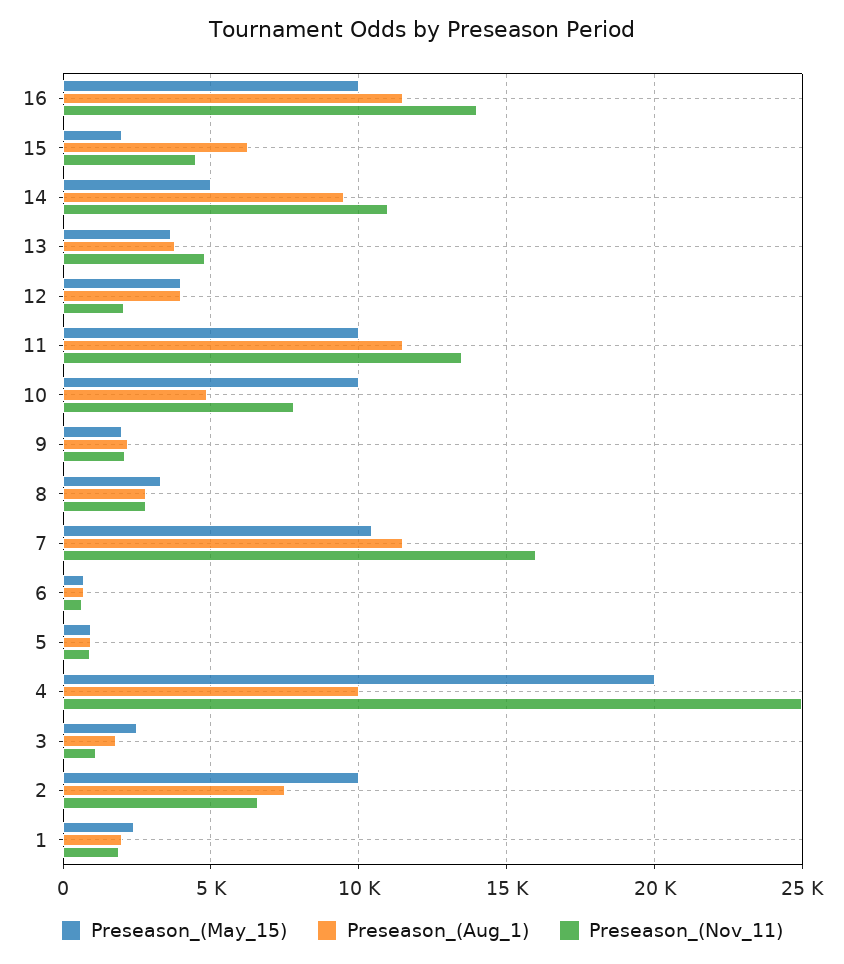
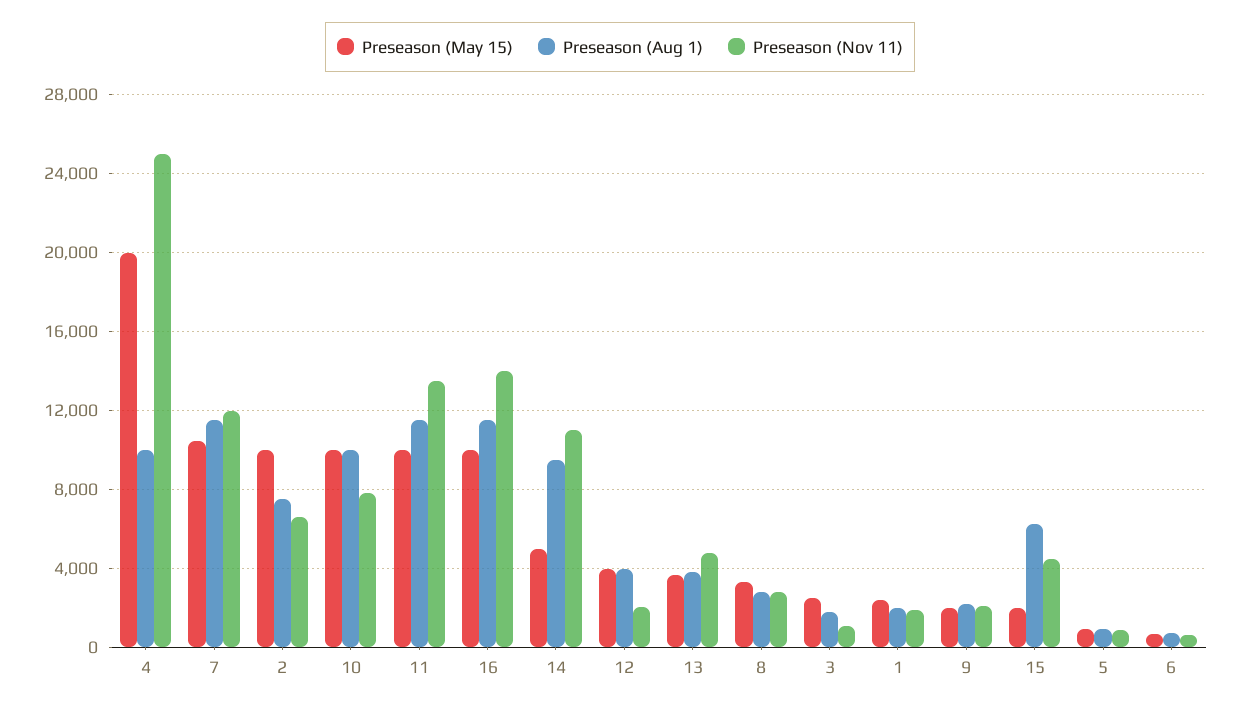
  {
    "Preseason_(May_15)": {
      "16": 10000,
      "15": 2000,
      "14": 5000,
      "13": 3500,
      "12": 4000,
      "11": 10000,
      "10": 10000,
      "9": 2000,
      "8": 3500,
      "7": 10500,
      "6": 500,
      "5": 1000,
      "4": 20000,
      "3": 2500,
      "2": 10000,
      "1": 2500
    },
    "Preseason_(Aug_1)": {
      "16": 11500,
      "15": 6500,
      "14": 9500,
      "13": 4000,
      "12": 4000,
      "11": 11500,
-     "10": 5000,
+     "10": 10000,
      "9": 2000,
      "8": 3000,
      "7": 11500,
      "6": 500,
      "5": 1000,
      "4": 10000,
      "3": 2000,
      "2": 7500,
      "1": 2000
    },
    "Preseason_(Nov_11)": {
      "16": 14000,
      "15": 4500,
      "14": 11000,
      "13": 5000,
      "12": 2000,
      "11": 13500,
      "10": 8000,
      "9": 2000,
      "8": 3000,
-     "7": 16000,
+     "7": 12000,
      "6": 500,
      "5": 1000,
      "4": 25000,
      "3": 1000,
      "2": 6500,
      "1": 2000
    }
  }

